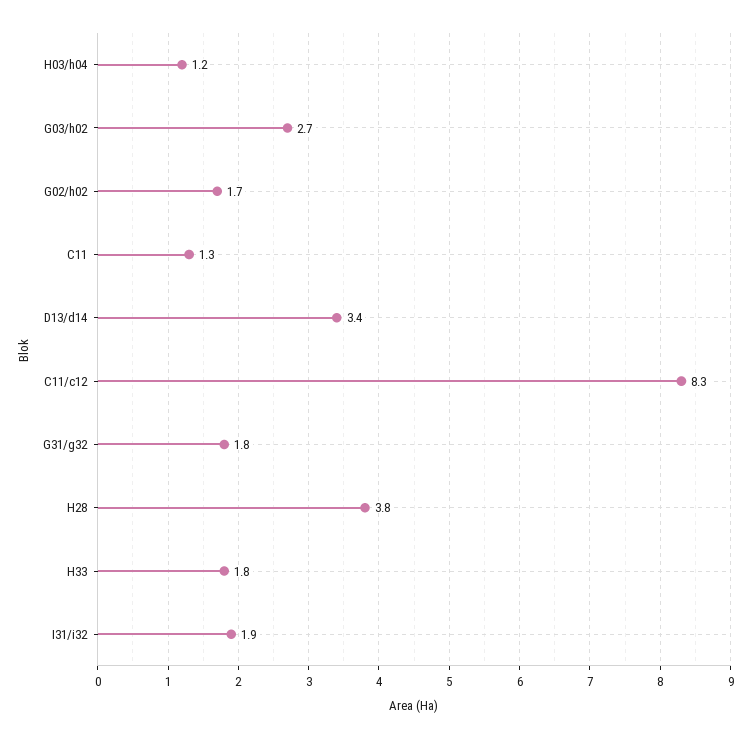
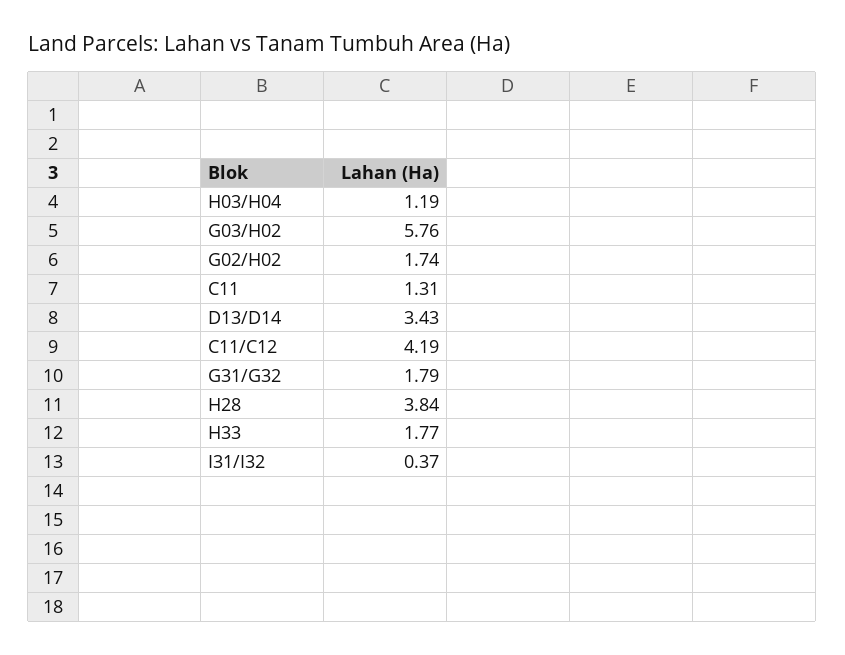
  {
    "H03/h04": 1.19,
-   "G03/h02": 2.7,
+   "G03/h02": 5.76,
    "G02/h02": 1.74,
    "C11": 1.31,
    "D13/d14": 3.43,
-   "C11/c12": 8.3,
+   "C11/c12": 4.19,
    "G31/g32": 1.79,
    "H28": 3.84,
    "H33": 1.77,
-   "I31/i32": 1.9
+   "I31/i32": 0.37
  }

